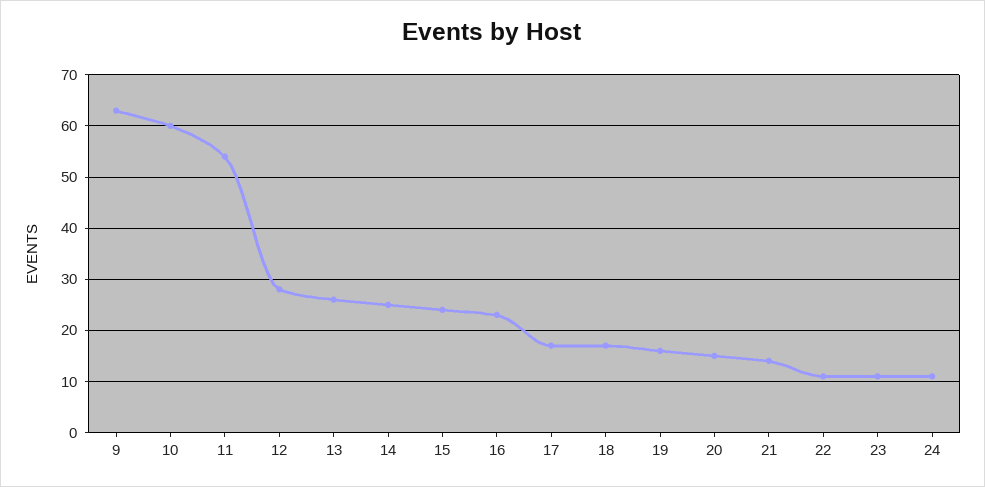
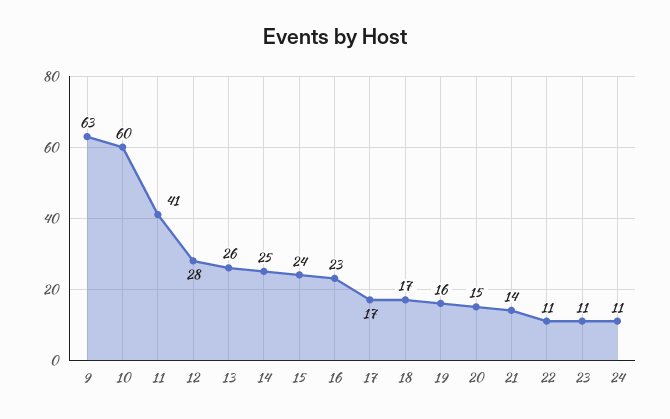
  {
    "9": 63,
    "10": 60,
-   "11": 55,
+   "11": 41,
    "12": 28,
    "13": 26,
    "14": 25,
    "15": 24,
    "16": 23,
    "17": 17,
    "18": 17,
    "19": 16,
    "20": 15,
    "21": 14,
    "22": 11,
    "23": 11,
    "24": 11
  }

